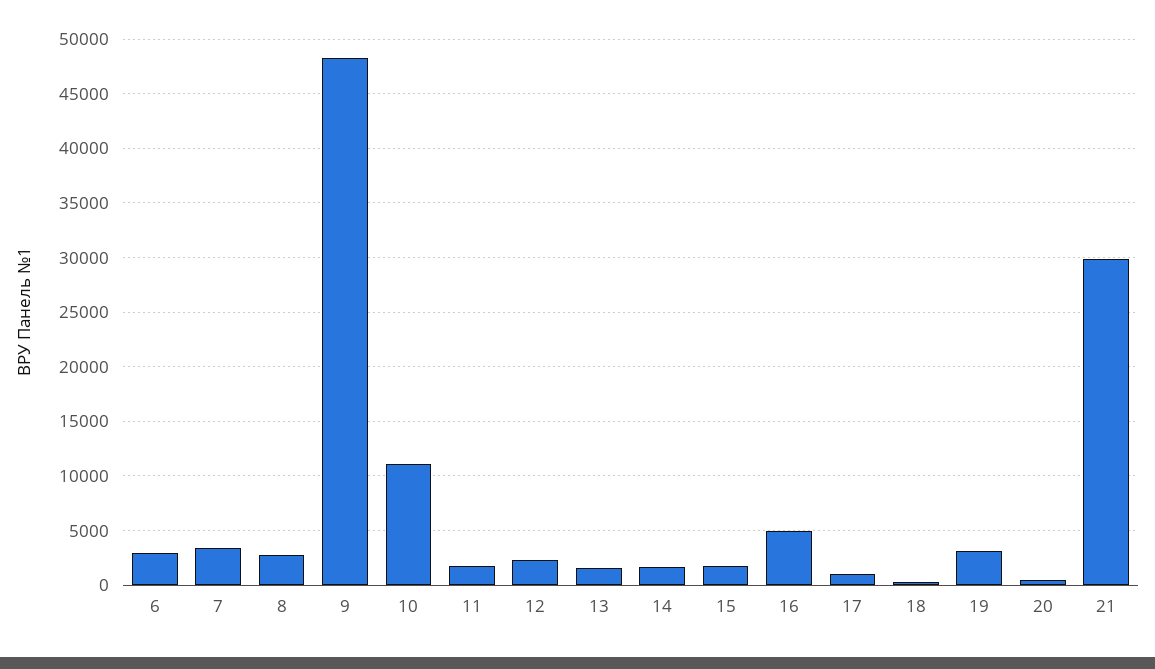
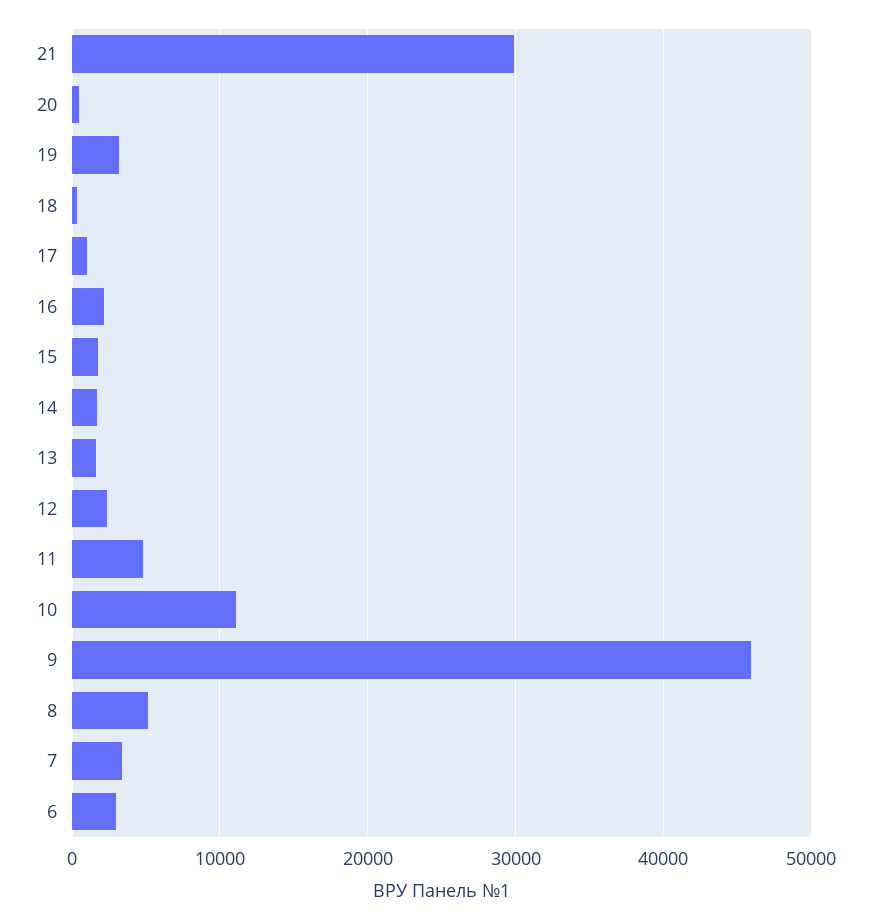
  {
    "6": 3000,
    "7": 3000,
-   "8": 3000,
+   "8": 5000,
-   "9": 48000,
+   "9": 46000,
    "10": 11000,
-   "11": 2000,
+   "11": 5000,
    "12": 2000,
    "13": 2000,
    "14": 2000,
    "15": 2000,
-   "16": 5000,
+   "16": 2000,
    "17": 1000,
    "18": 0,
    "19": 3000,
    "20": 0,
    "21": 30000
  }

